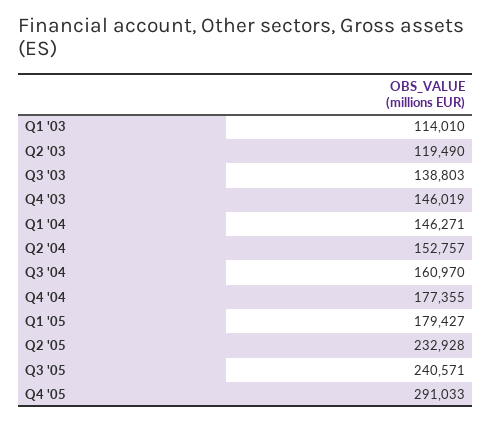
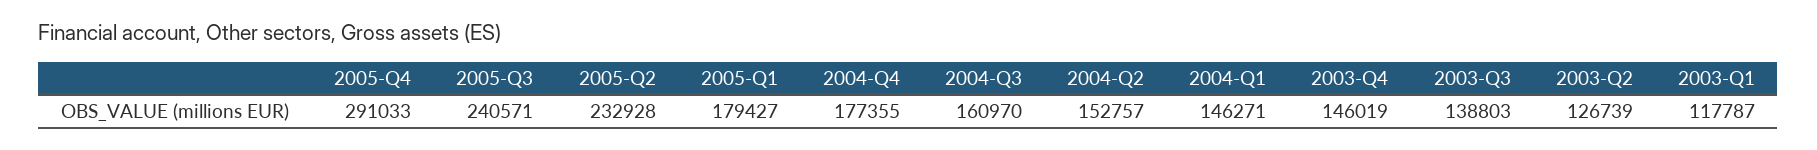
  {
-   "Q1 '03": 114010,
+   "Q1 '03": 117787,
-   "Q2 '03": 119490,
+   "Q2 '03": 126739,
    "Q3 '03": 138803,
    "Q4 '03": 146019,
    "Q1 '04": 146271,
    "Q2 '04": 152757,
    "Q3 '04": 160970,
    "Q4 '04": 177355,
    "Q1 '05": 179427,
    "Q2 '05": 232928,
    "Q3 '05": 240571,
    "Q4 '05": 291033
  }

